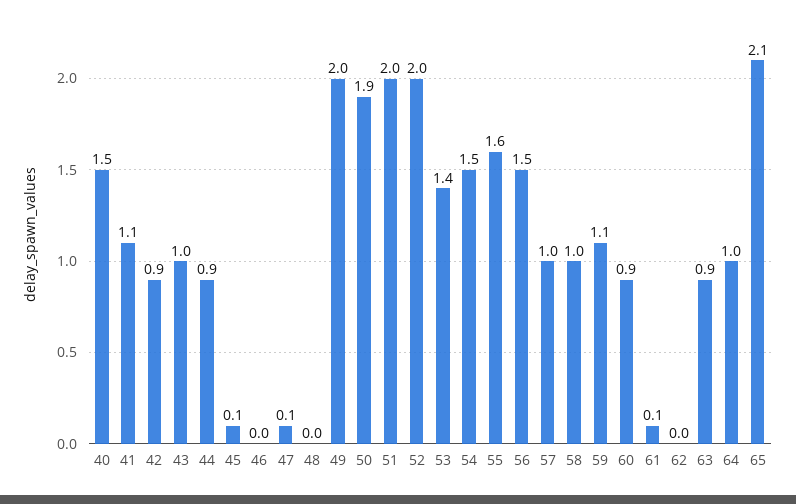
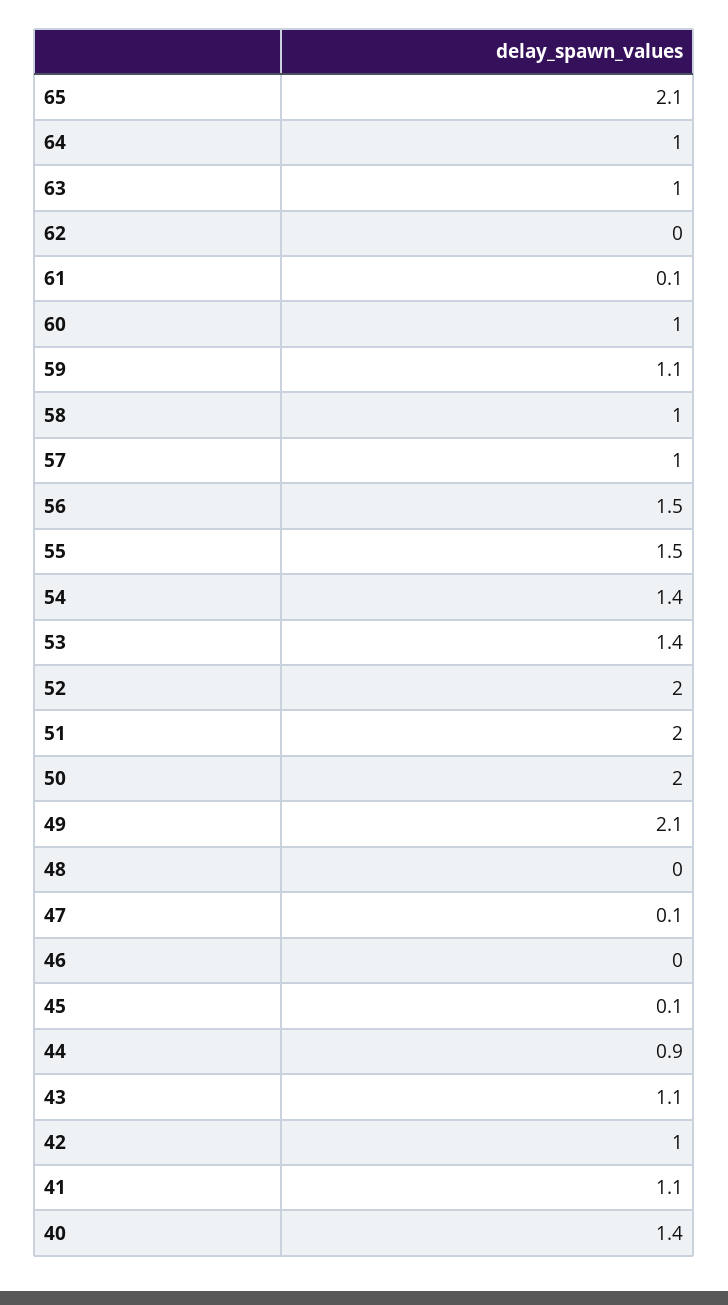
  {
-   "40": 1.5,
+   "40": 1.4,
    "41": 1.1,
-   "42": 0.9,
+   "42": 1,
-   "43": 1,
+   "43": 1.1,
    "44": 0.9,
    "45": 0.1,
    "46": 0,
    "47": 0.1,
    "48": 0,
-   "49": 2,
+   "49": 2.1,
-   "50": 1.9,
+   "50": 2,
    "51": 2,
    "52": 2,
    "53": 1.4,
-   "54": 1.5,
+   "54": 1.4,
-   "55": 1.6,
+   "55": 1.5,
    "56": 1.5,
    "57": 1,
    "58": 1,
    "59": 1.1,
-   "60": 0.9,
+   "60": 1,
    "61": 0.1,
    "62": 0,
-   "63": 0.9,
+   "63": 1,
    "64": 1,
    "65": 2.1
  }

